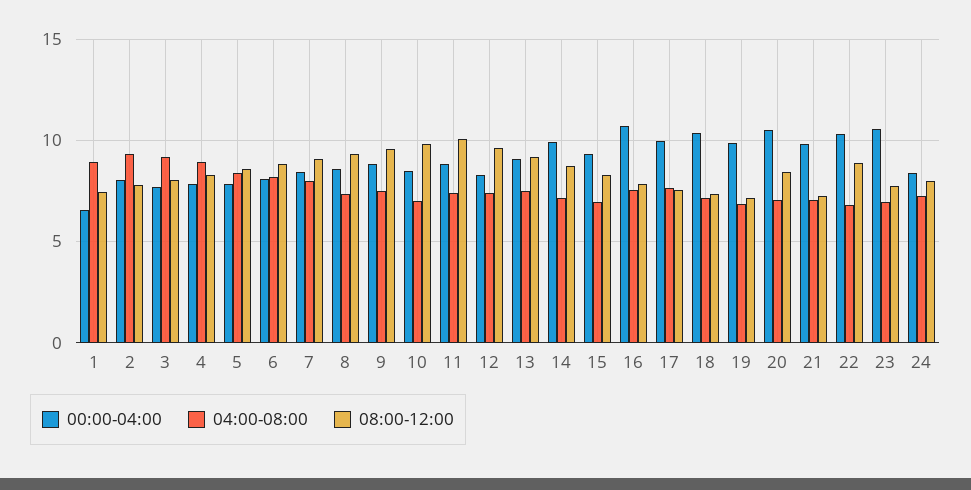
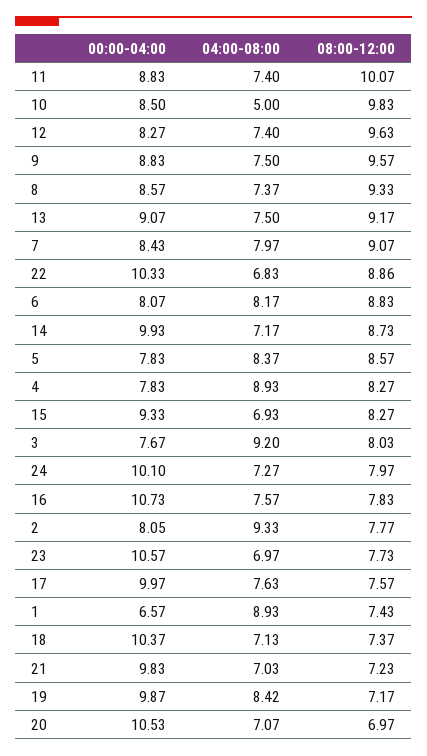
  {
    "00:00-04:00": {
      "1": 6.57,
      "2": 8.05,
      "3": 7.67,
      "4": 7.83,
      "5": 7.83,
      "6": 8.07,
      "7": 8.43,
      "8": 8.57,
      "9": 8.83,
      "10": 8.5,
      "11": 8.83,
      "12": 8.27,
      "13": 9.07,
      "14": 9.93,
      "15": 9.33,
      "16": 10.73,
      "17": 9.97,
      "18": 10.37,
      "19": 9.87,
      "20": 10.53,
      "21": 9.83,
      "22": 10.33,
      "23": 10.57,
-     "24": 8.5
+     "24": 10.1
    },
    "04:00-08:00": {
      "1": 8.93,
      "2": 9.33,
      "3": 9.2,
      "4": 8.93,
      "5": 8.37,
      "6": 8.17,
      "7": 7.97,
      "8": 7.37,
      "9": 7.5,
-     "10": 7,
+     "10": 5,
      "11": 7.4,
      "12": 7.4,
      "13": 7.5,
      "14": 7.17,
      "15": 6.93,
      "16": 7.57,
      "17": 7.63,
      "18": 7.13,
-     "19": 7,
+     "19": 8.42,
      "20": 7.07,
      "21": 7.03,
      "22": 6.83,
      "23": 6.97,
      "24": 7.27
    },
    "08:00-12:00": {
      "1": 7.43,
      "2": 7.77,
      "3": 8.03,
      "4": 8.27,
      "5": 8.57,
      "6": 8.83,
      "7": 9.07,
      "8": 9.33,
      "9": 9.57,
      "10": 9.83,
      "11": 10.07,
      "12": 9.63,
      "13": 9.17,
      "14": 8.73,
      "15": 8.27,
      "16": 7.83,
      "17": 7.57,
      "18": 7.37,
      "19": 7.17,
-     "20": 8.5,
+     "20": 6.97,
      "21": 7.23,
      "22": 8.86,
      "23": 7.73,
      "24": 7.97
    }
  }

